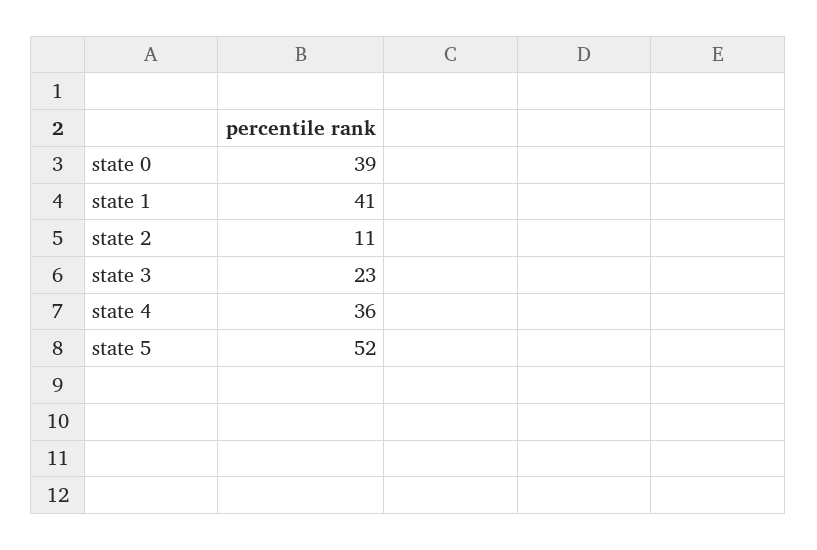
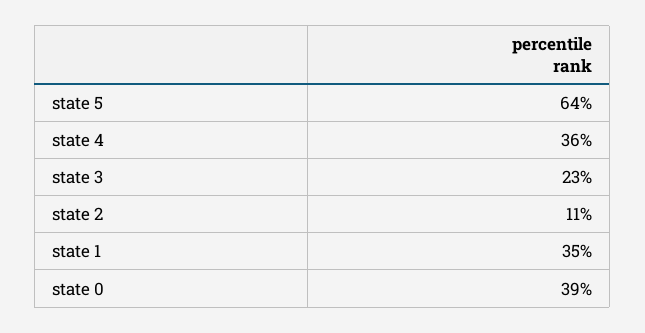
  {
    "state 0": 39,
-   "state 1": 41,
+   "state 1": 35,
    "state 2": 11,
    "state 3": 23,
    "state 4": 36,
-   "state 5": 52
+   "state 5": 64
  }

